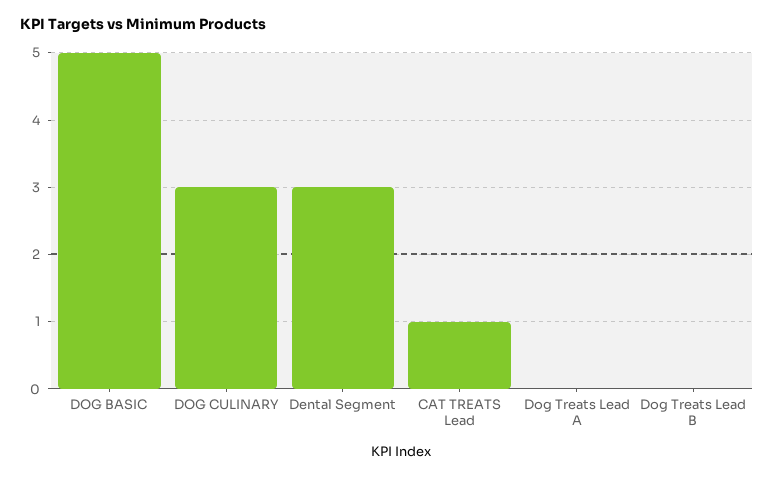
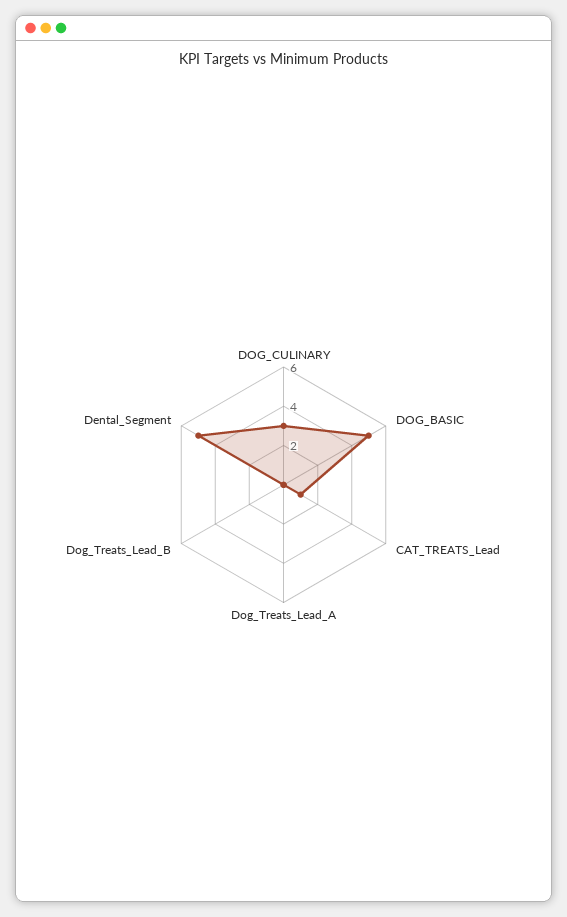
  {
    "DOG BASIC": 5,
    "DOG CULINARY": 3,
-   "Dental Segment": 3,
+   "Dental Segment": 5,
    "CAT TREATS Lead": 1,
    "Dog Treats Lead A": 0,
    "Dog Treats Lead B": 0
  }

